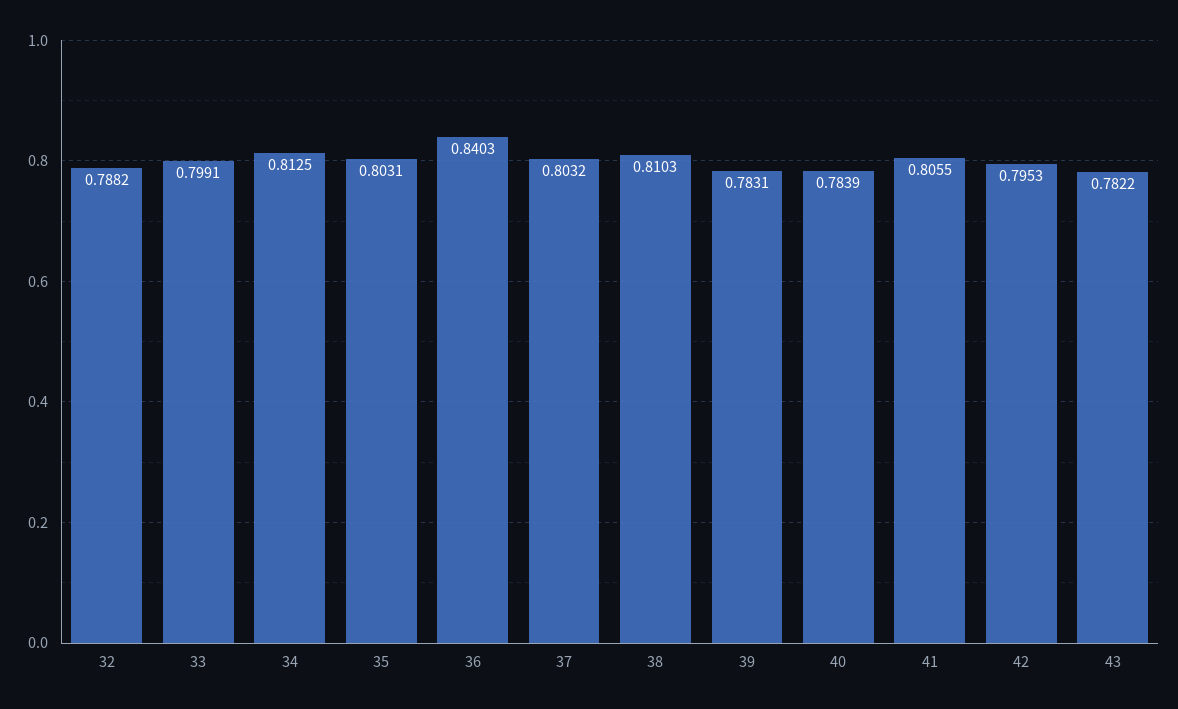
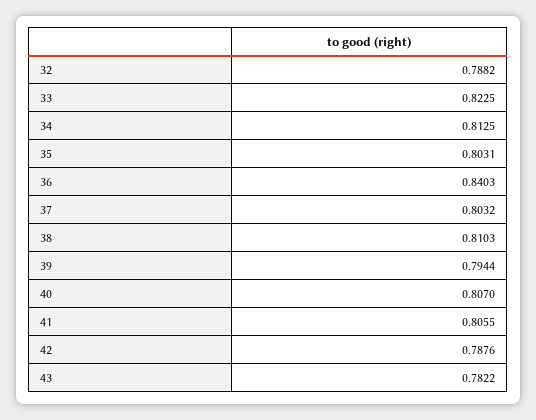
  {
    "32": 0.7882,
-   "33": 0.7991,
+   "33": 0.8225,
    "34": 0.8125,
    "35": 0.8031,
    "36": 0.8403,
    "37": 0.8032,
    "38": 0.8103,
-   "39": 0.7831,
+   "39": 0.7944,
-   "40": 0.7839,
+   "40": 0.807,
    "41": 0.8055,
-   "42": 0.7953,
+   "42": 0.7876,
    "43": 0.7822
  }

